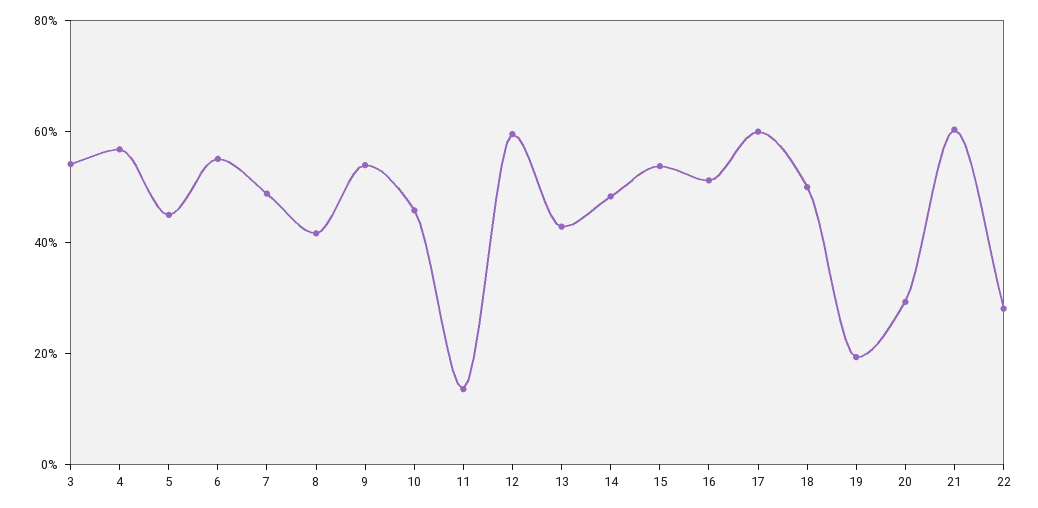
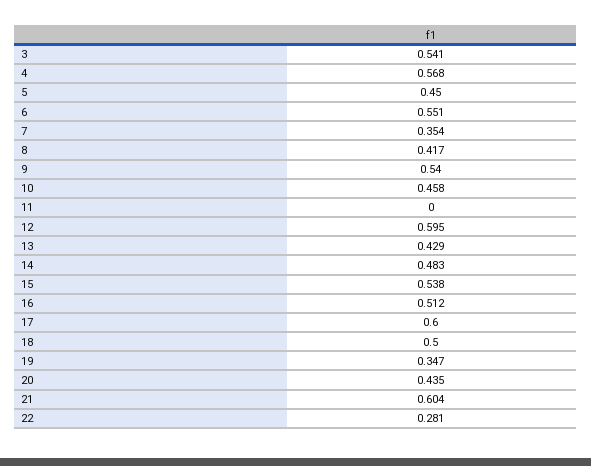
  {
    "3": 0.541,
    "4": 0.568,
    "5": 0.45,
    "6": 0.551,
-   "7": 0.5,
+   "7": 0.354,
    "8": 0.417,
    "9": 0.54,
    "10": 0.458,
-   "11": 0.15,
+   "11": 0,
    "12": 0.595,
    "13": 0.429,
    "14": 0.483,
    "15": 0.538,
    "16": 0.512,
    "17": 0.6,
    "18": 0.5,
-   "19": 0.2,
+   "19": 0.347,
-   "20": 0.3,
+   "20": 0.435,
    "21": 0.604,
    "22": 0.281
  }

